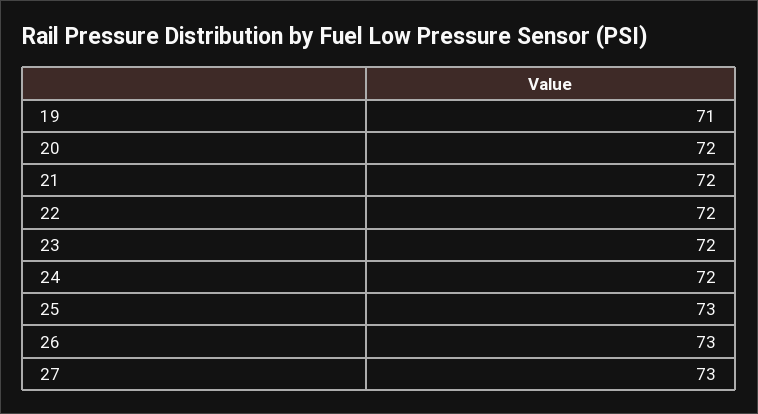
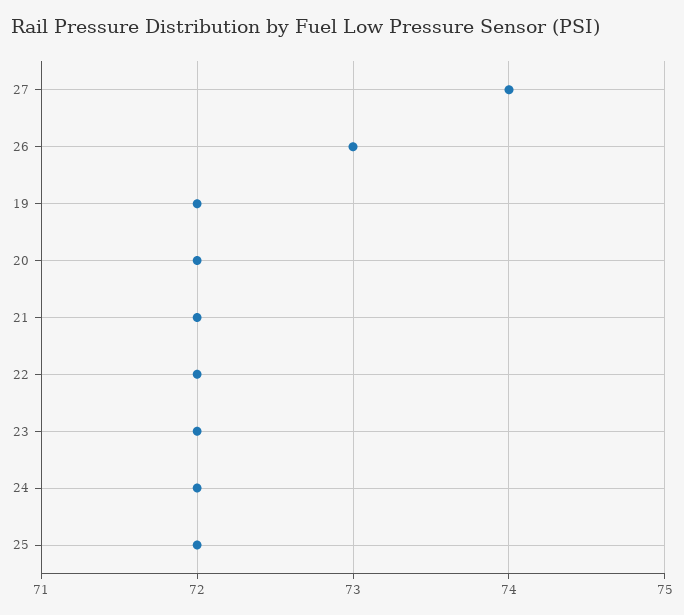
  {
-   "19": 71,
+   "19": 72,
    "20": 72,
    "21": 72,
    "22": 72,
    "23": 72,
    "24": 72,
-   "25": 73,
+   "25": 72,
    "26": 73,
-   "27": 73
+   "27": 74
  }

